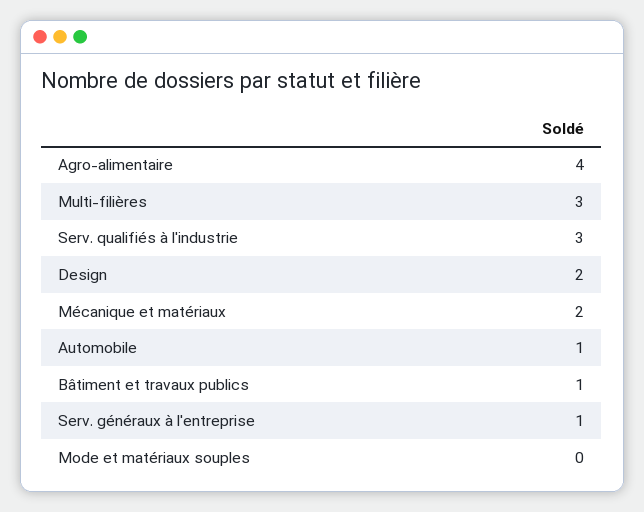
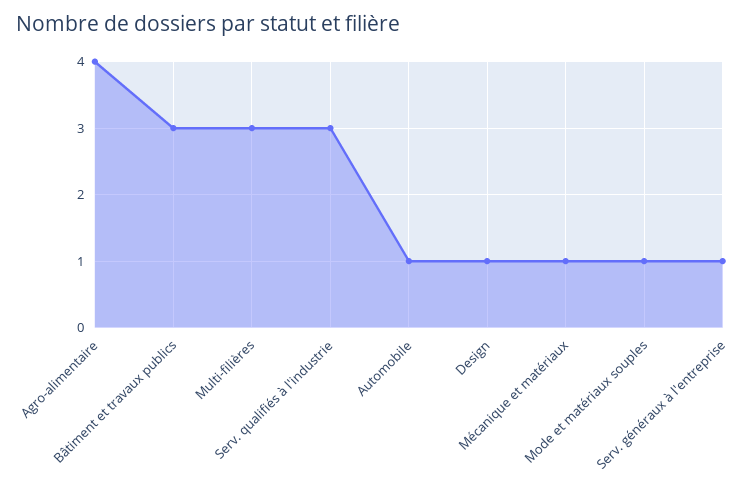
  {
    "Agro-alimentaire": 4,
    "Multi-filières": 3,
    "Serv. qualifiés à l'industrie": 3,
-   "Design": 2,
+   "Design": 1,
-   "Mécanique et matériaux": 2,
+   "Mécanique et matériaux": 1,
    "Automobile": 1,
-   "Bâtiment et travaux publics": 1,
+   "Bâtiment et travaux publics": 3,
    "Serv. généraux à l'entreprise": 1,
-   "Mode et matériaux souples": 0
+   "Mode et matériaux souples": 1
  }

